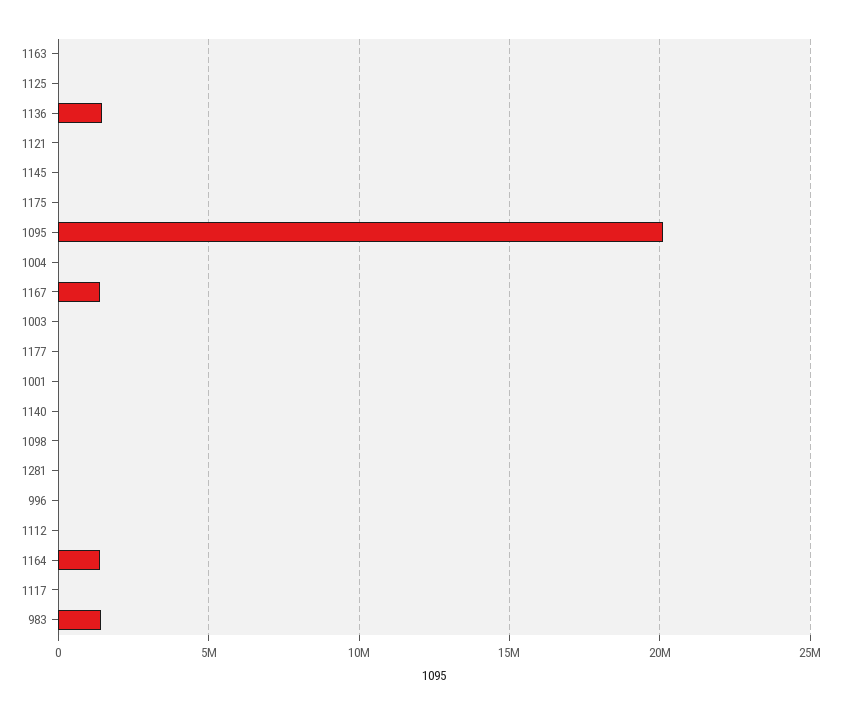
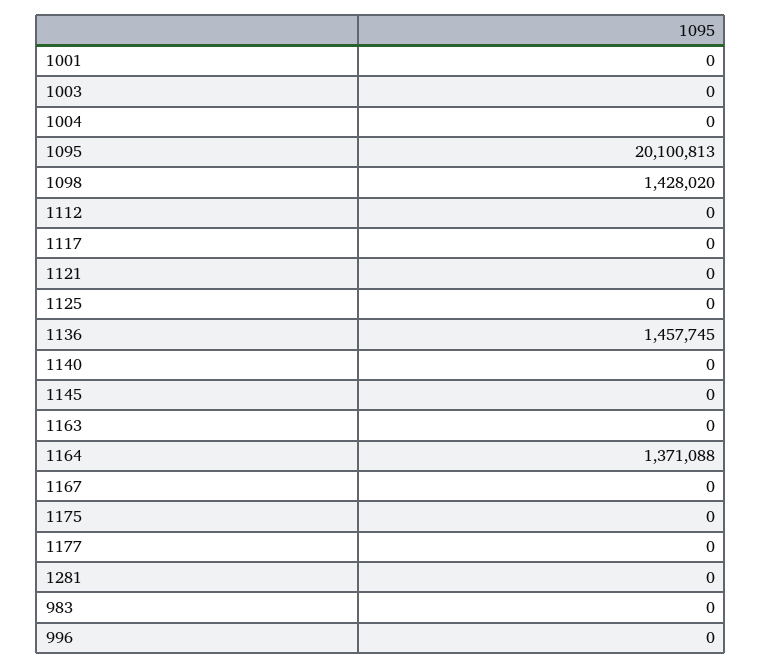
  {
    "1163": 0,
    "1125": 0,
    "1136": 1457745,
    "1121": 0,
    "1145": 0,
    "1175": 0,
    "1095": 20100813,
    "1004": 0,
-   "1167": 1500000,
+   "1167": 0,
    "1003": 0,
    "1177": 0,
    "1001": 0,
    "1140": 0,
-   "1098": 0,
+   "1098": 1428020,
    "1281": 0,
    "996": 0,
    "1112": 0,
    "1164": 1371088,
    "1117": 0,
-   "983": 1500000
+   "983": 0
  }

